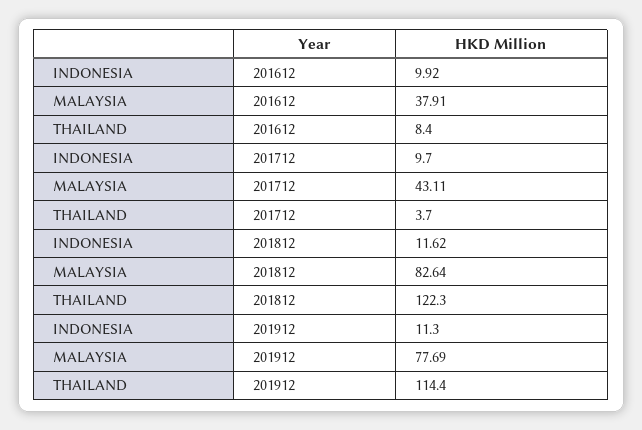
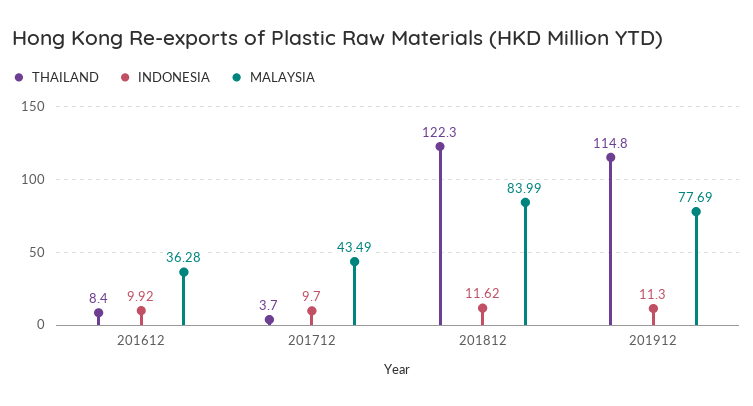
  {
    "INDONESIA": {
      "201612": 9.92,
      "201712": 9.7,
      "201812": 11.62,
      "201912": 11.3
    },
    "MALAYSIA": {
-     "201612": 37.91,
+     "201612": 36.28,
-     "201712": 43.11,
+     "201712": 43.49,
-     "201812": 82.64,
+     "201812": 83.99,
      "201912": 77.69
    },
    "THAILAND": {
      "201612": 8.4,
      "201712": 3.7,
      "201812": 122.3,
-     "201912": 114.4
+     "201912": 114.8
    }
  }

